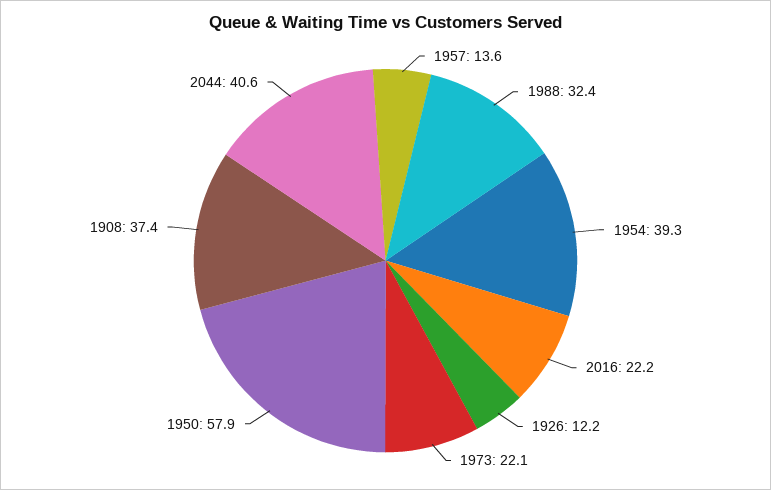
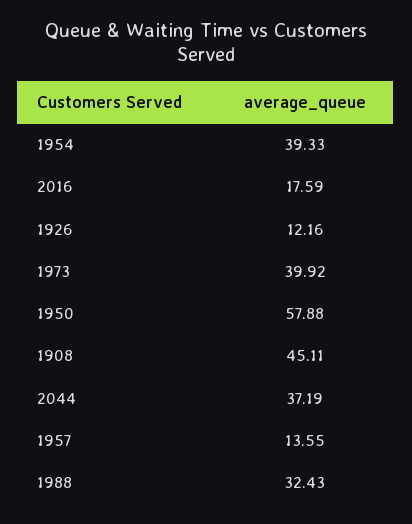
  {
    "1957": 13.55,
    "1988": 32.43,
    "1954": 39.33,
-   "2016": 22.2,
+   "2016": 17.59,
    "1926": 12.16,
-   "1973": 22.1,
+   "1973": 39.92,
    "1950": 57.88,
-   "1908": 37.4,
+   "1908": 45.11,
-   "2044": 40.6
+   "2044": 37.19
  }

